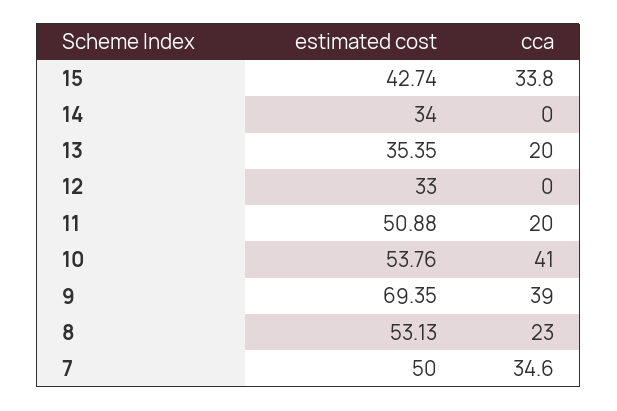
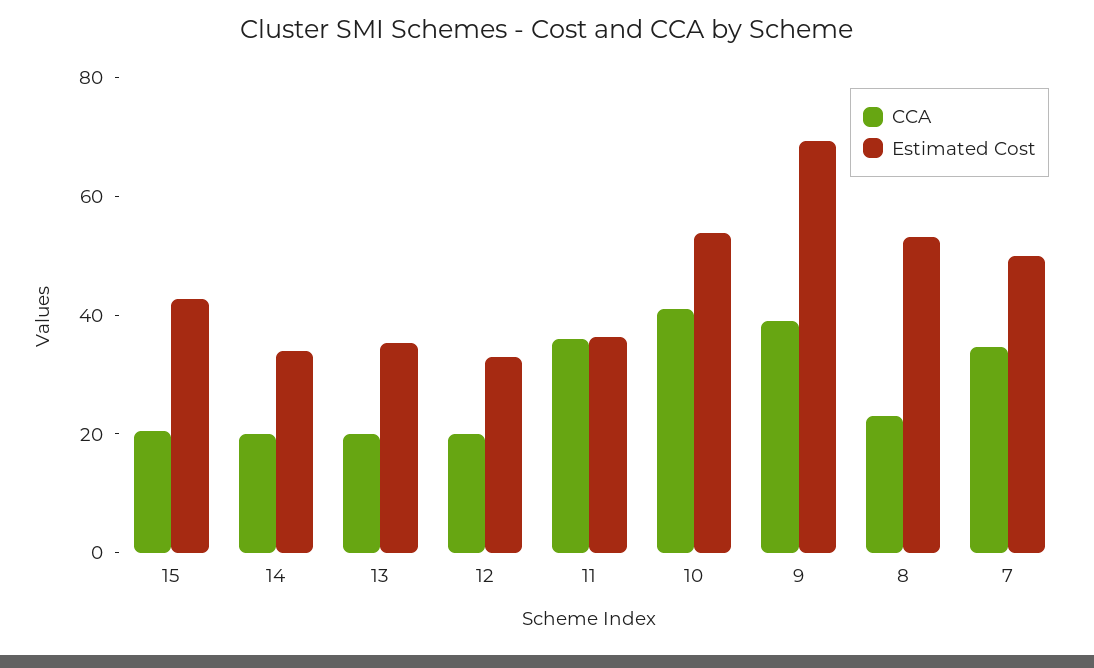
  {
    "estimated cost": {
      "15": 42.74,
      "14": 34,
      "13": 35.35,
      "12": 33,
-     "11": 50.88,
+     "11": 35,
      "10": 53.76,
      "9": 69.35,
      "8": 53.13,
      "7": 50
    },
    "cca": {
-     "15": 33.8,
+     "15": 20,
-     "14": 0,
+     "14": 20,
      "13": 20,
-     "12": 0,
+     "12": 20,
-     "11": 20,
+     "11": 35,
      "10": 41,
      "9": 39,
      "8": 23,
      "7": 34.6
    }
  }

